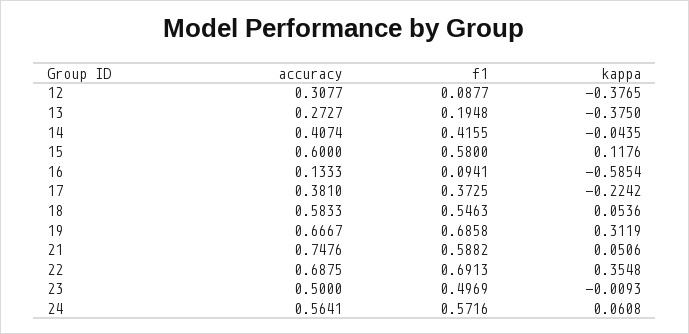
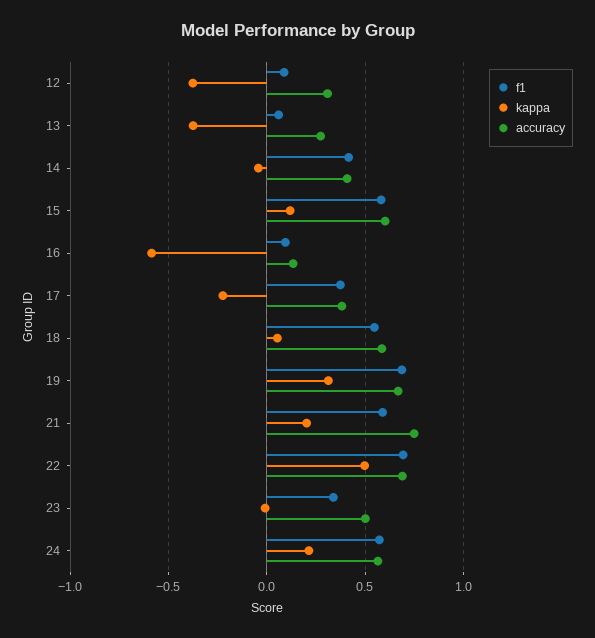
  {
    "accuracy": {
      "12": 0.3077,
      "13": 0.2727,
      "14": 0.4074,
      "15": 0.6,
      "16": 0.1333,
      "17": 0.381,
      "18": 0.5833,
      "19": 0.6667,
      "21": 0.7476,
      "22": 0.6875,
      "23": 0.5,
      "24": 0.5641
    },
    "f1": {
      "12": 0.0877,
-     "13": 0.1948,
+     "13": 0.05,
      "14": 0.4155,
      "15": 0.58,
      "16": 0.0941,
      "17": 0.3725,
      "18": 0.5463,
      "19": 0.6858,
      "21": 0.5882,
      "22": 0.6913,
-     "23": 0.4969,
+     "23": 0.35,
      "24": 0.5716
    },
    "kappa": {
      "12": -0.3765,
      "13": -0.375,
      "14": -0.0435,
      "15": 0.1176,
      "16": -0.5854,
      "17": -0.2242,
      "18": 0.0536,
      "19": 0.3119,
-     "21": 0.0506,
+     "21": 0.2,
-     "22": 0.3548,
+     "22": 0.5,
      "23": -0.0093,
-     "24": 0.0608
+     "24": 0.2
    }
  }

